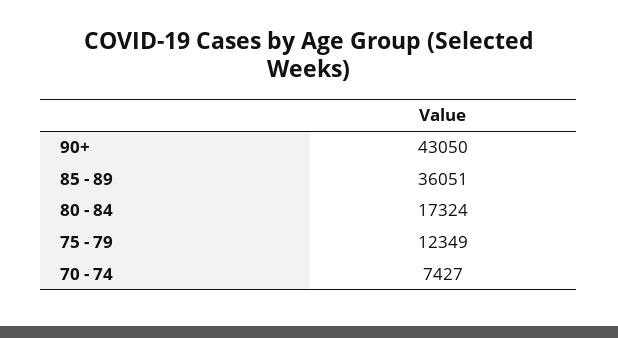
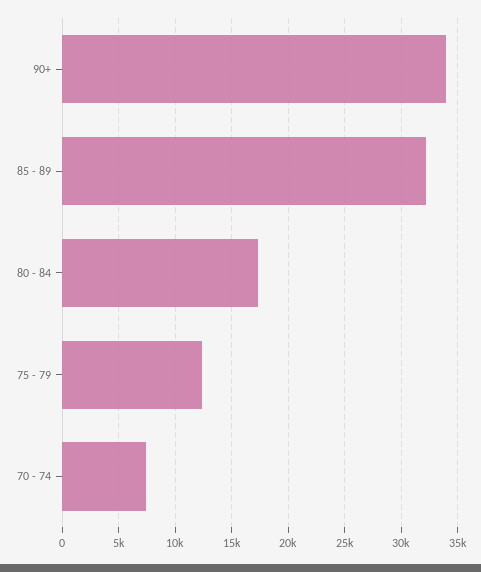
  {
-   "90+": 43050,
+   "90+": 34000,
-   "85 - 89": 36051,
+   "85 - 89": 32000,
    "80 - 84": 17324,
    "75 - 79": 12349,
    "70 - 74": 7427
  }

